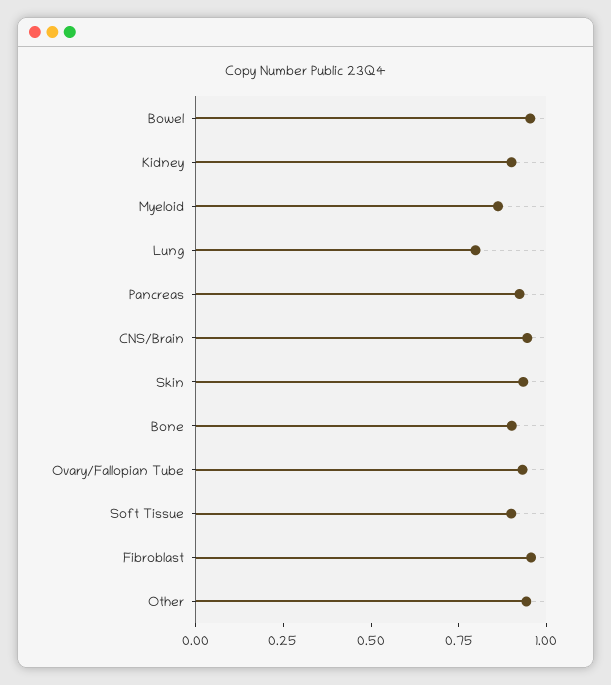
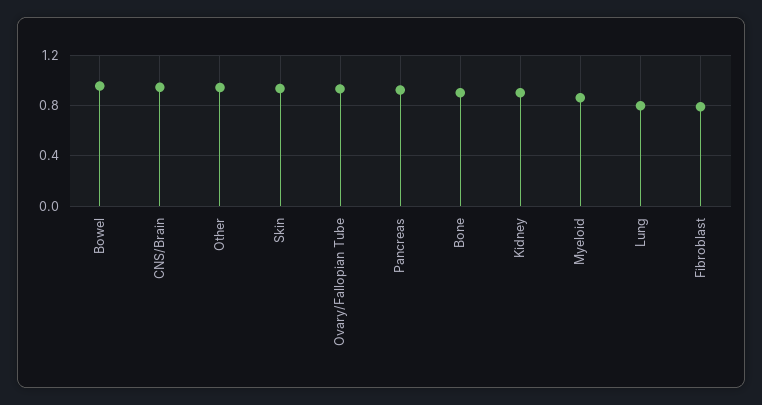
  {
    "Bowel": 0.95,
    "Kidney": 0.9,
    "Myeloid": 0.85,
    "Lung": 0.8,
    "Pancreas": 0.9,
    "CNS/Brain": 0.95,
    "Skin": 0.95,
    "Bone": 0.9,
    "Ovary/Fallopian Tube": 0.95,
-   "Soft Tissue": 0.9,
-   "Fibroblast": 0.95,
+   "Fibroblast": 0.8,
    "Other": 0.95
  }

